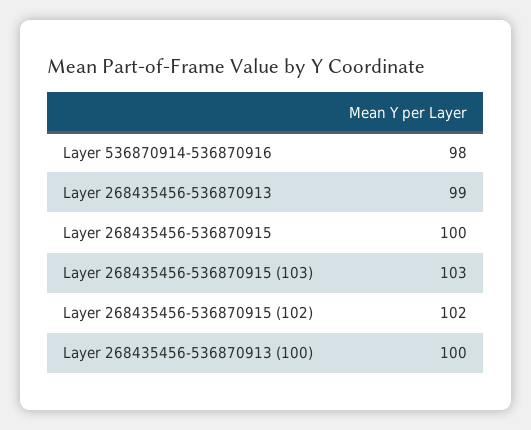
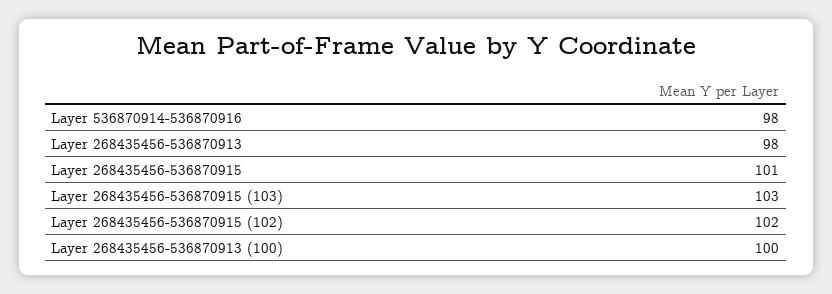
  {
    "Layer 536870914-536870916": 98,
-   "Layer 268435456-536870913": 99,
+   "Layer 268435456-536870913": 98,
-   "Layer 268435456-536870915": 100,
+   "Layer 268435456-536870915": 101,
    "Layer 268435456-536870915 (103)": 103,
    "Layer 268435456-536870915 (102)": 102,
    "Layer 268435456-536870913 (100)": 100
  }

